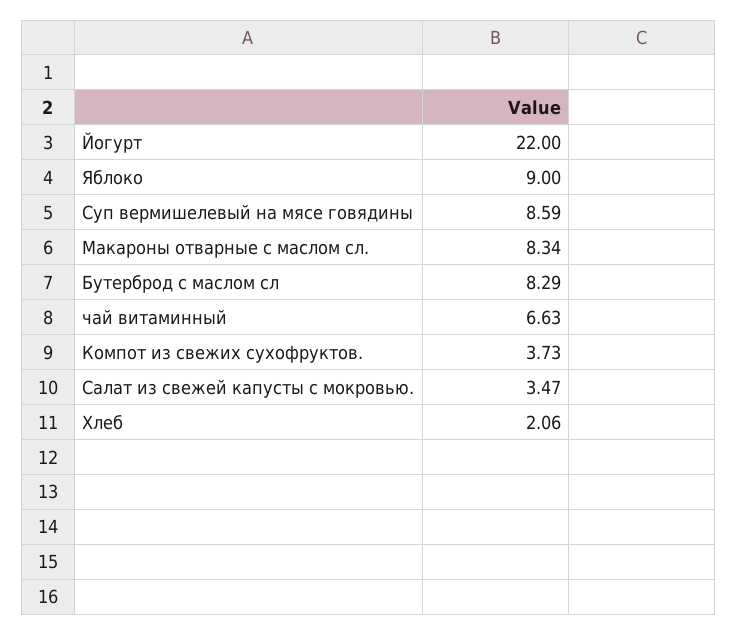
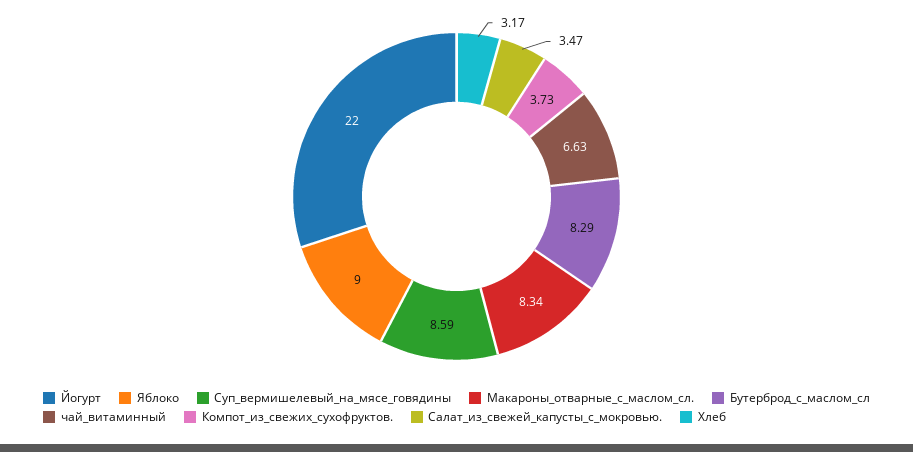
  {
    "Йогурт": 22,
    "Яблоко": 9,
    "Суп вермишелевый на мясе говядины": 8.59,
    "Макароны отварные с маслом сл.": 8.34,
    "Бутерброд с маслом сл": 8.29,
    "чай витаминный": 6.63,
    "Компот из свежих сухофруктов.": 3.73,
    "Салат из свежей капусты с мокровью.": 3.47,
-   "Хлеб": 2.06
+   "Хлеб": 3.17
  }

